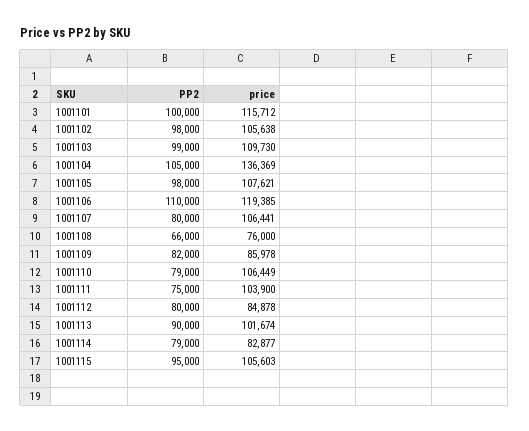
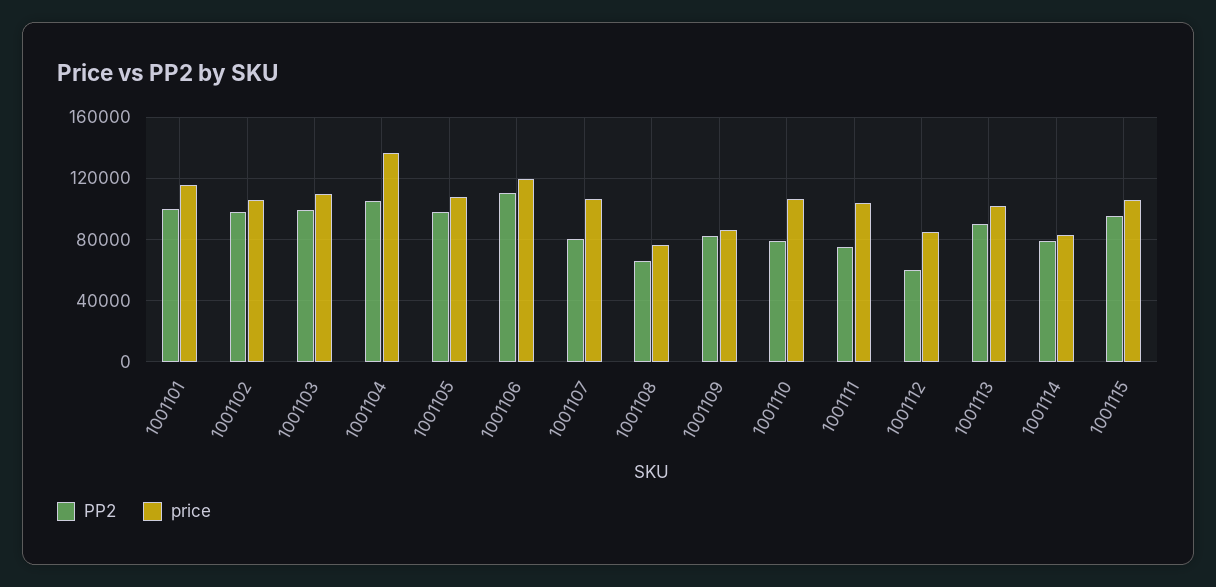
  {
    "PP2": {
      "1001101": 100000,
      "1001102": 98000,
      "1001103": 99000,
      "1001104": 105000,
      "1001105": 98000,
      "1001106": 110000,
      "1001107": 80000,
      "1001108": 66000,
      "1001109": 82000,
      "1001110": 79000,
      "1001111": 75000,
-     "1001112": 80000,
+     "1001112": 60000,
      "1001113": 90000,
      "1001114": 79000,
      "1001115": 95000
    },
    "price": {
      "1001101": 115712,
      "1001102": 105638,
      "1001103": 109730,
      "1001104": 136369,
      "1001105": 107621,
      "1001106": 119385,
      "1001107": 106441,
      "1001108": 76000,
      "1001109": 85978,
      "1001110": 106449,
      "1001111": 103900,
      "1001112": 84878,
      "1001113": 101674,
      "1001114": 82877,
      "1001115": 105603
    }
  }

